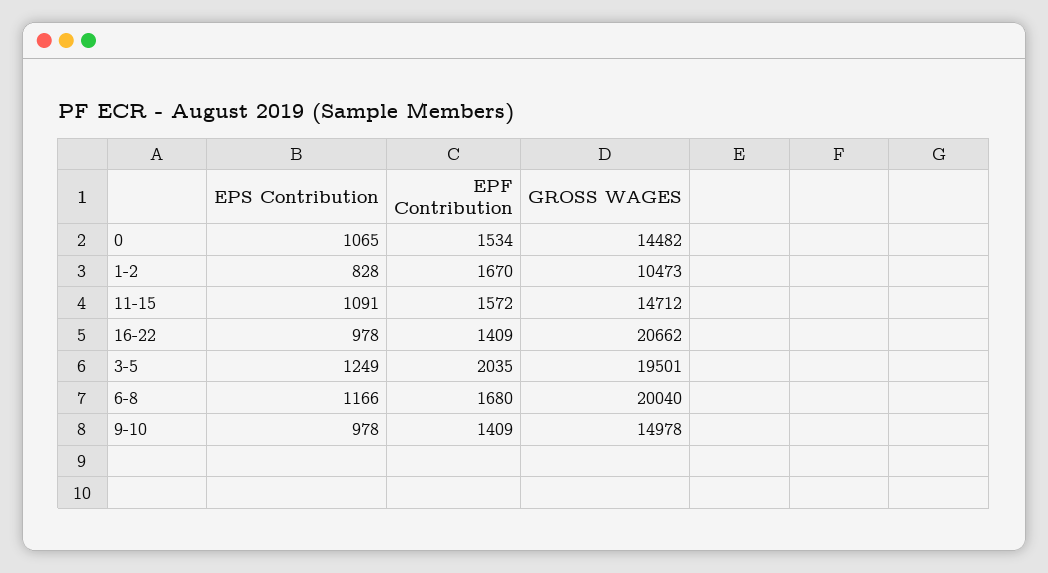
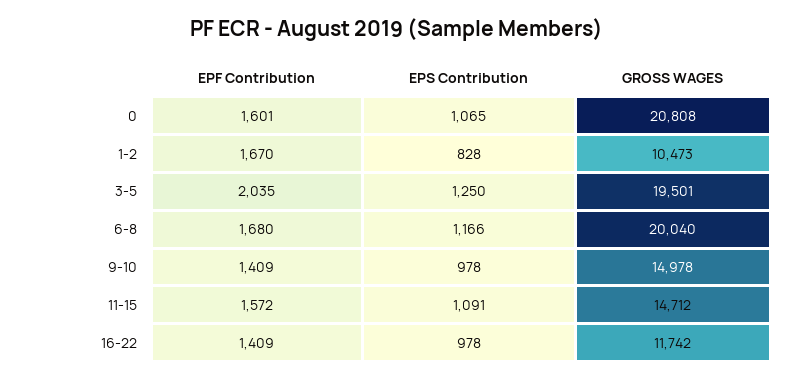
  {
    "EPS Contribution": {
      "0": 1065,
      "1-2": 828,
      "11-15": 1091,
      "16-22": 978,
-     "3-5": 1249,
+     "3-5": 1250,
      "6-8": 1166,
      "9-10": 978
    },
    "EPF Contribution": {
-     "0": 1534,
+     "0": 1601,
      "1-2": 1670,
      "11-15": 1572,
      "16-22": 1409,
      "3-5": 2035,
      "6-8": 1680,
      "9-10": 1409
    },
    "GROSS WAGES": {
-     "0": 14482,
+     "0": 20808,
      "1-2": 10473,
      "11-15": 14712,
-     "16-22": 20662,
+     "16-22": 11742,
      "3-5": 19501,
      "6-8": 20040,
      "9-10": 14978
    }
  }

